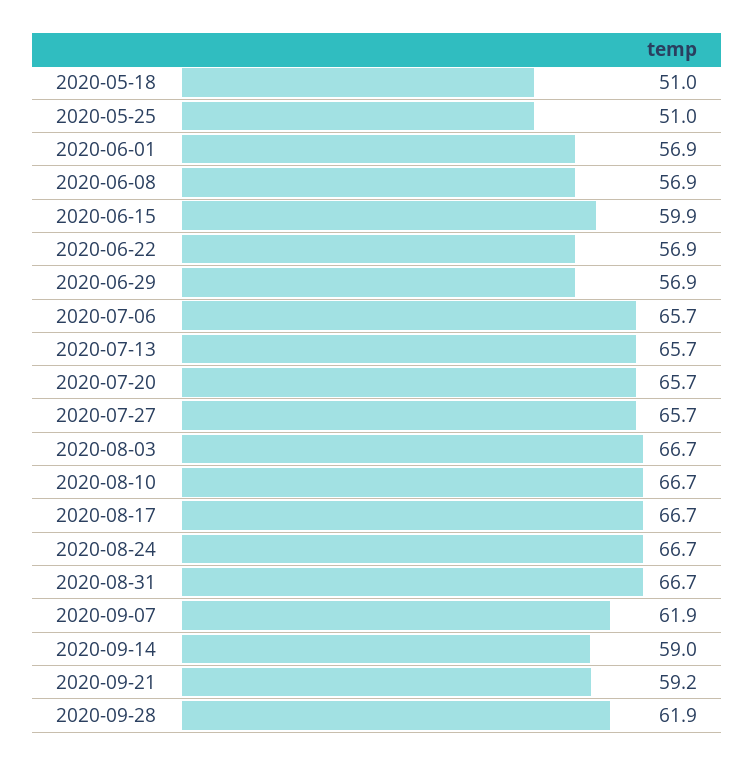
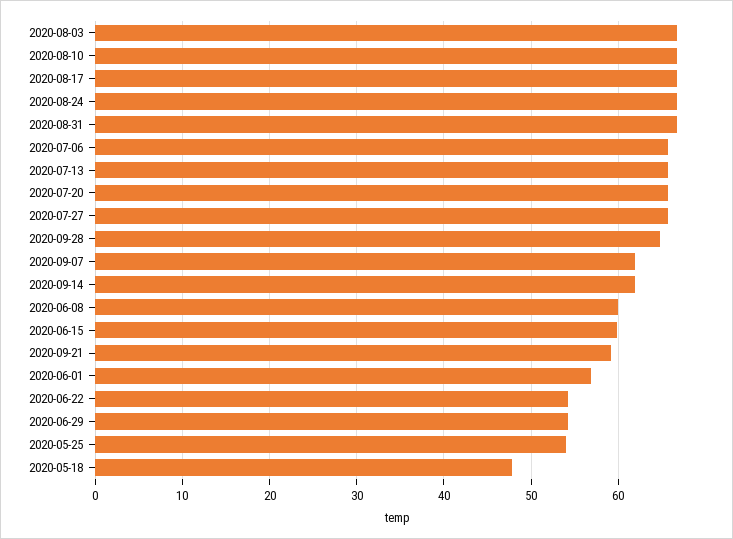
  {
-   "2020-05-18": 51,
+   "2020-05-18": 48,
-   "2020-05-25": 51,
+   "2020-05-25": 54,
    "2020-06-01": 56.9,
-   "2020-06-08": 56.9,
+   "2020-06-08": 60,
    "2020-06-15": 59.9,
-   "2020-06-22": 56.9,
+   "2020-06-22": 54,
-   "2020-06-29": 56.9,
+   "2020-06-29": 54,
    "2020-07-06": 65.7,
    "2020-07-13": 65.7,
    "2020-07-20": 65.7,
    "2020-07-27": 65.7,
    "2020-08-03": 66.7,
    "2020-08-10": 66.7,
    "2020-08-17": 66.7,
    "2020-08-24": 66.7,
    "2020-08-31": 66.7,
    "2020-09-07": 61.9,
-   "2020-09-14": 59,
+   "2020-09-14": 62,
    "2020-09-21": 59.2,
-   "2020-09-28": 61.9
+   "2020-09-28": 65
  }

